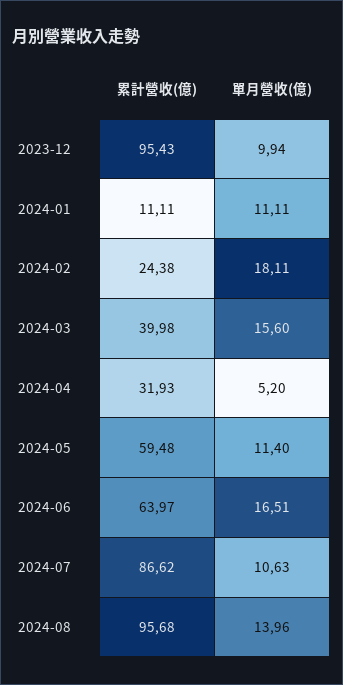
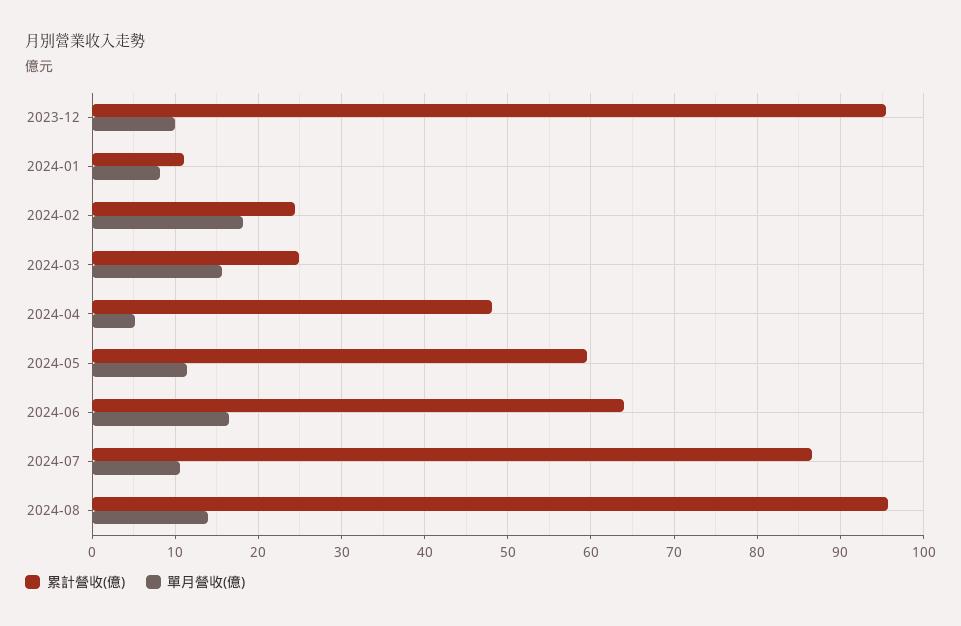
  {
    "累計營收(億)": {
      "2023-12": 95.43,
      "2024-01": 11.11,
      "2024-02": 24.38,
-     "2024-03": 39.98,
+     "2024-03": 25,
-     "2024-04": 31.93,
+     "2024-04": 48,
      "2024-05": 59.48,
      "2024-06": 63.97,
      "2024-07": 86.62,
      "2024-08": 95.68
    },
    "單月營收(億)": {
      "2023-12": 9.94,
-     "2024-01": 11.11,
+     "2024-01": 8,
      "2024-02": 18.11,
      "2024-03": 15.6,
      "2024-04": 5.2,
      "2024-05": 11.4,
      "2024-06": 16.51,
      "2024-07": 10.63,
      "2024-08": 13.96
    }
  }

